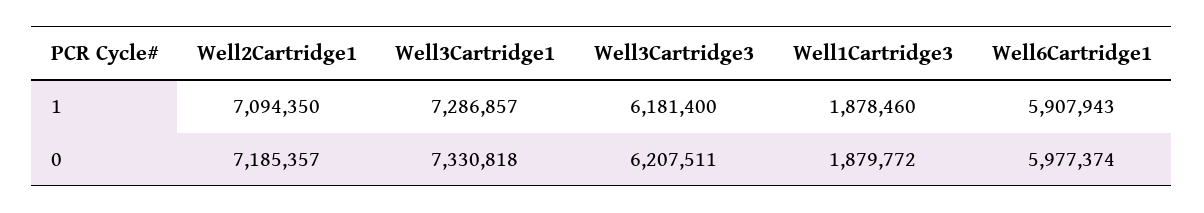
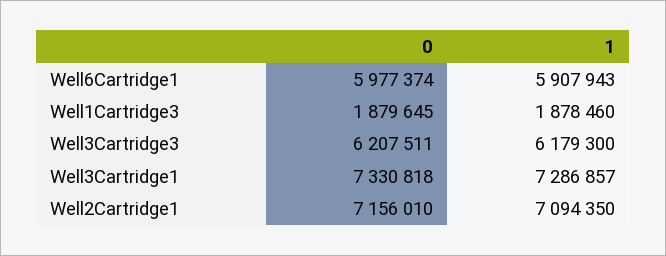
  {
    "Well2Cartridge1": {
      "1": 7094350,
-     "0": 7185357
+     "0": 7156010
    },
    "Well3Cartridge1": {
      "1": 7286857,
      "0": 7330818
    },
    "Well3Cartridge3": {
-     "1": 6181400,
+     "1": 6179300,
      "0": 6207511
    },
    "Well1Cartridge3": {
      "1": 1878460,
-     "0": 1879772
+     "0": 1879645
    },
    "Well6Cartridge1": {
      "1": 5907943,
      "0": 5977374
    }
  }

